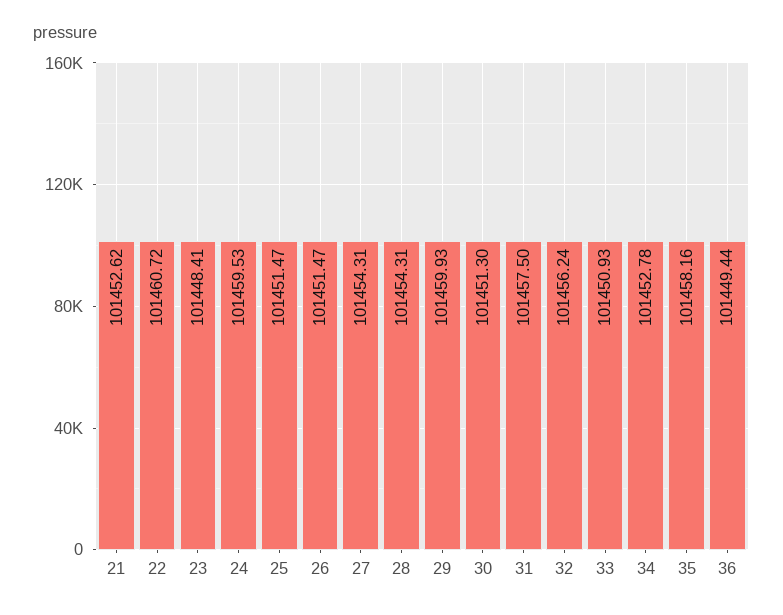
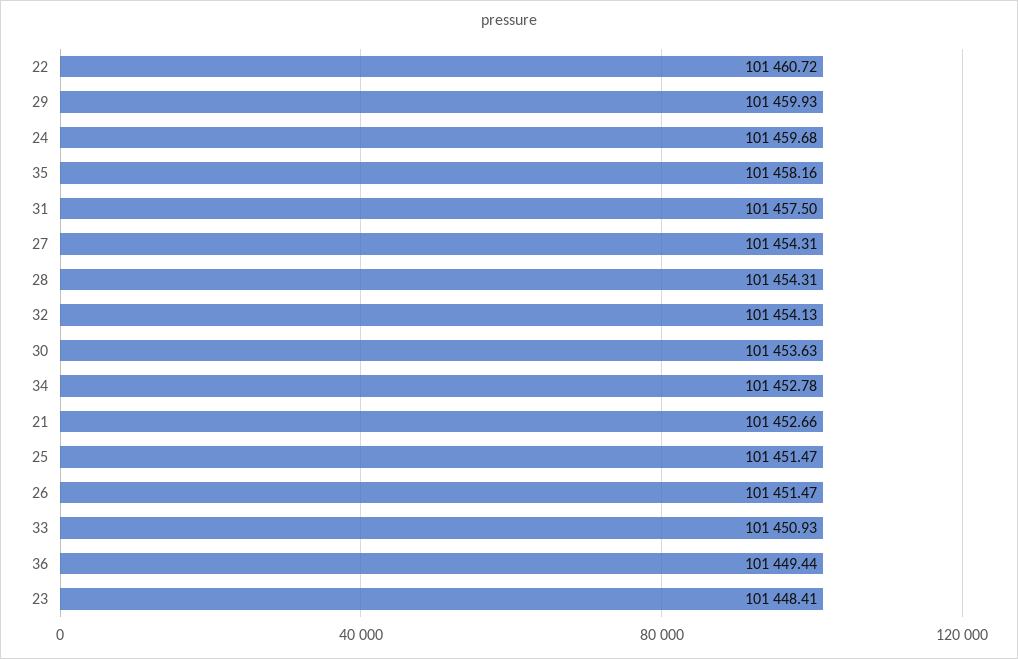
  {
-   "21": 101452.62,
+   "21": 101452.66,
    "22": 101460.72,
    "23": 101448.41,
-   "24": 101459.53,
+   "24": 101459.68,
    "25": 101451.47,
    "26": 101451.47,
    "27": 101454.31,
    "28": 101454.31,
    "29": 101459.93,
-   "30": 101451.3,
+   "30": 101453.63,
    "31": 101457.5,
-   "32": 101456.24,
+   "32": 101454.13,
    "33": 101450.93,
    "34": 101452.78,
    "35": 101458.16,
    "36": 101449.44
  }

